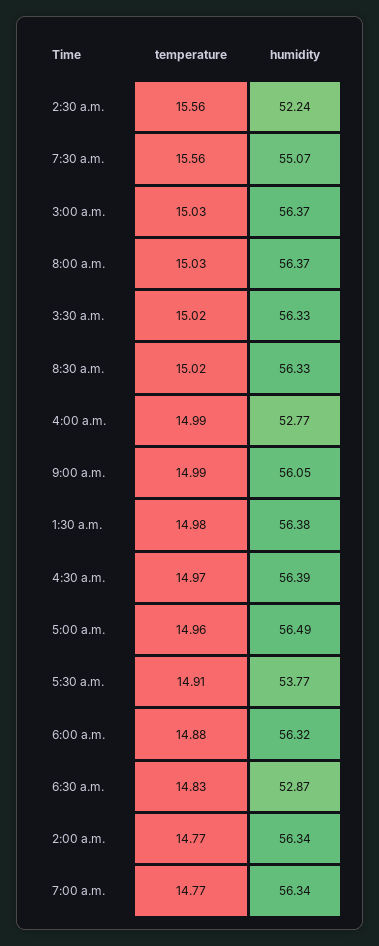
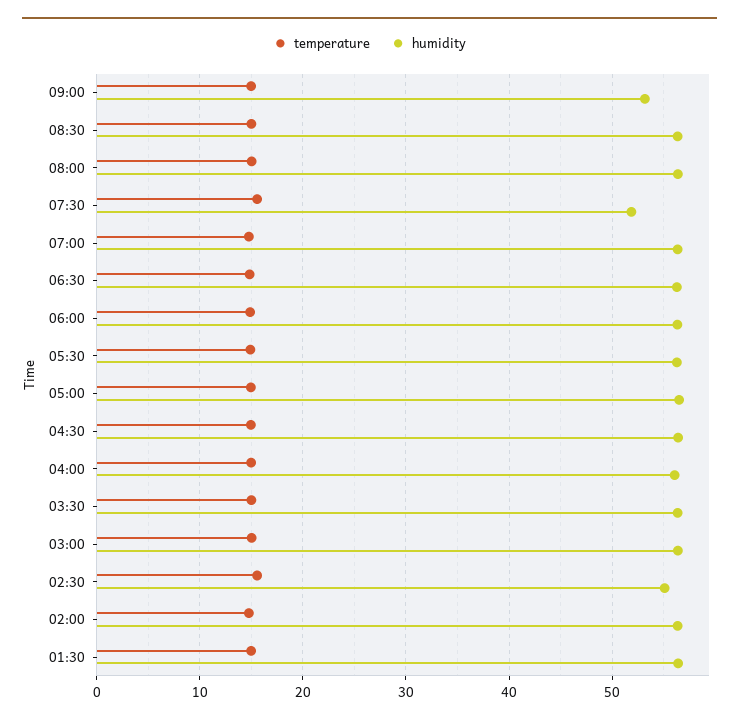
  {
    "temperature": {
      "2:30 a.m.": 15.56,
      "7:30 a.m.": 15.56,
      "3:00 a.m.": 15.03,
      "8:00 a.m.": 15.03,
      "3:30 a.m.": 15.02,
      "8:30 a.m.": 15.02,
      "4:00 a.m.": 14.99,
      "9:00 a.m.": 14.99,
      "1:30 a.m.": 14.98,
      "4:30 a.m.": 14.97,
      "5:00 a.m.": 14.96,
      "5:30 a.m.": 14.91,
      "6:00 a.m.": 14.88,
      "6:30 a.m.": 14.83,
      "2:00 a.m.": 14.77,
      "7:00 a.m.": 14.77
    },
    "humidity": {
-     "2:30 a.m.": 52.24,
+     "2:30 a.m.": 55,
-     "7:30 a.m.": 55.07,
+     "7:30 a.m.": 52,
      "3:00 a.m.": 56.37,
      "8:00 a.m.": 56.37,
      "3:30 a.m.": 56.33,
      "8:30 a.m.": 56.33,
-     "4:00 a.m.": 52.77,
+     "4:00 a.m.": 56,
-     "9:00 a.m.": 56.05,
+     "9:00 a.m.": 53,
      "1:30 a.m.": 56.38,
      "4:30 a.m.": 56.39,
      "5:00 a.m.": 56.49,
-     "5:30 a.m.": 53.77,
+     "5:30 a.m.": 56,
      "6:00 a.m.": 56.32,
-     "6:30 a.m.": 52.87,
+     "6:30 a.m.": 56,
      "2:00 a.m.": 56.34,
      "7:00 a.m.": 56.34
    }
  }

